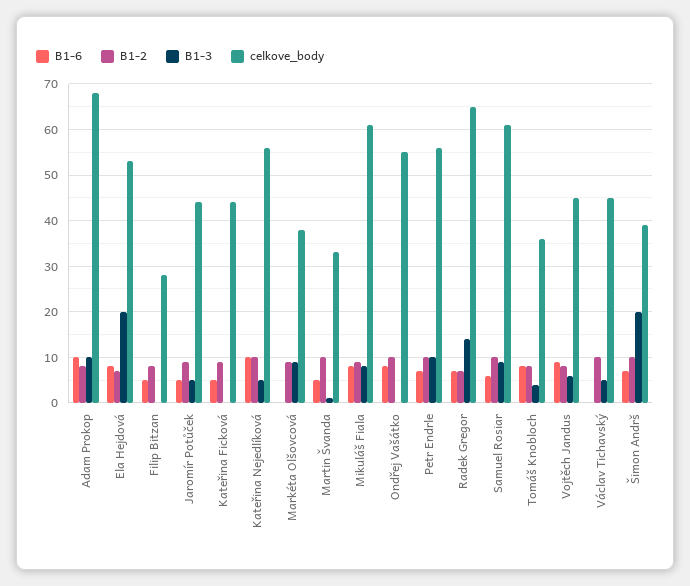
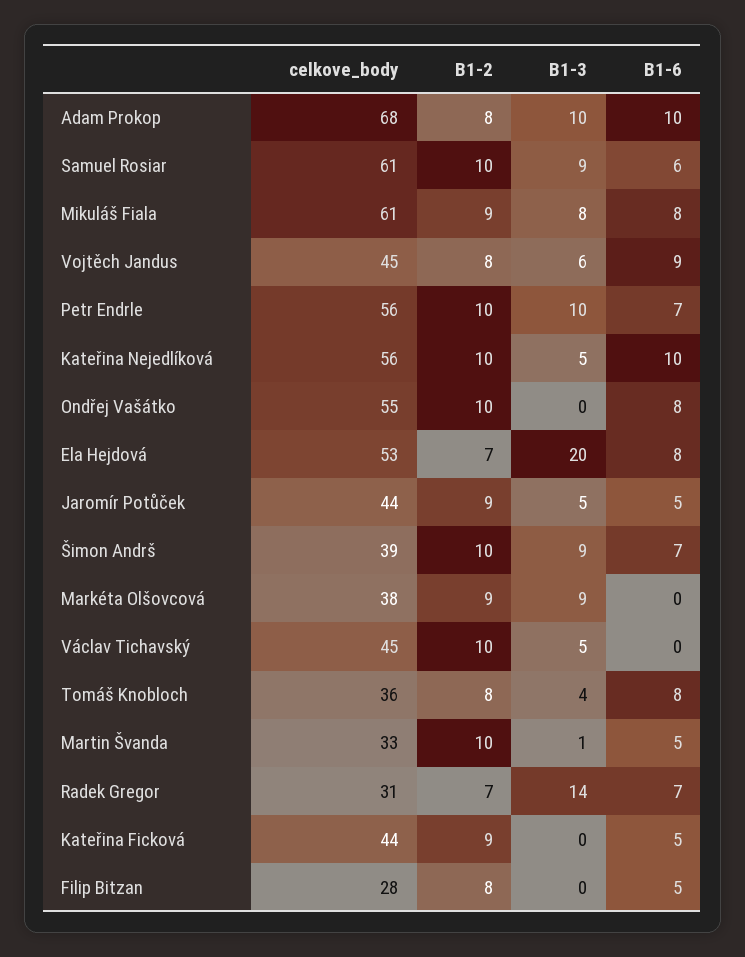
  {
    "B1-6": {
      "Adam Prokop": 10,
      "Ela Hejdová": 8,
      "Filip Bitzan": 5,
      "Jaromír Potůček": 5,
      "Kateřina Ficková": 5,
      "Kateřina Nejedlíková": 10,
      "Markéta Olšovcová": 0,
      "Martin Švanda": 5,
      "Mikuláš Fiala": 8,
      "Ondřej Vašátko": 8,
      "Petr Endrle": 7,
      "Radek Gregor": 7,
      "Samuel Rosiar": 6,
      "Tomáš Knobloch": 8,
      "Vojtěch Jandus": 9,
      "Václav Tichavský": 0,
      "Šimon Andrš": 7
    },
    "B1-2": {
      "Adam Prokop": 8,
      "Ela Hejdová": 7,
      "Filip Bitzan": 8,
      "Jaromír Potůček": 9,
      "Kateřina Ficková": 9,
      "Kateřina Nejedlíková": 10,
      "Markéta Olšovcová": 9,
      "Martin Švanda": 10,
      "Mikuláš Fiala": 9,
      "Ondřej Vašátko": 10,
      "Petr Endrle": 10,
      "Radek Gregor": 7,
      "Samuel Rosiar": 10,
      "Tomáš Knobloch": 8,
      "Vojtěch Jandus": 8,
      "Václav Tichavský": 10,
      "Šimon Andrš": 10
    },
    "B1-3": {
      "Adam Prokop": 10,
      "Ela Hejdová": 20,
      "Filip Bitzan": 0,
      "Jaromír Potůček": 5,
      "Kateřina Ficková": 0,
      "Kateřina Nejedlíková": 5,
      "Markéta Olšovcová": 9,
      "Martin Švanda": 1,
      "Mikuláš Fiala": 8,
      "Ondřej Vašátko": 0,
      "Petr Endrle": 10,
      "Radek Gregor": 14,
      "Samuel Rosiar": 9,
      "Tomáš Knobloch": 4,
      "Vojtěch Jandus": 6,
      "Václav Tichavský": 5,
-     "Šimon Andrš": 20
+     "Šimon Andrš": 9
    },
    "celkove_body": {
      "Adam Prokop": 68,
      "Ela Hejdová": 53,
      "Filip Bitzan": 28,
      "Jaromír Potůček": 44,
      "Kateřina Ficková": 44,
      "Kateřina Nejedlíková": 56,
      "Markéta Olšovcová": 38,
      "Martin Švanda": 33,
      "Mikuláš Fiala": 61,
      "Ondřej Vašátko": 55,
      "Petr Endrle": 56,
-     "Radek Gregor": 65,
+     "Radek Gregor": 31,
      "Samuel Rosiar": 61,
      "Tomáš Knobloch": 36,
      "Vojtěch Jandus": 45,
      "Václav Tichavský": 45,
      "Šimon Andrš": 39
    }
  }

